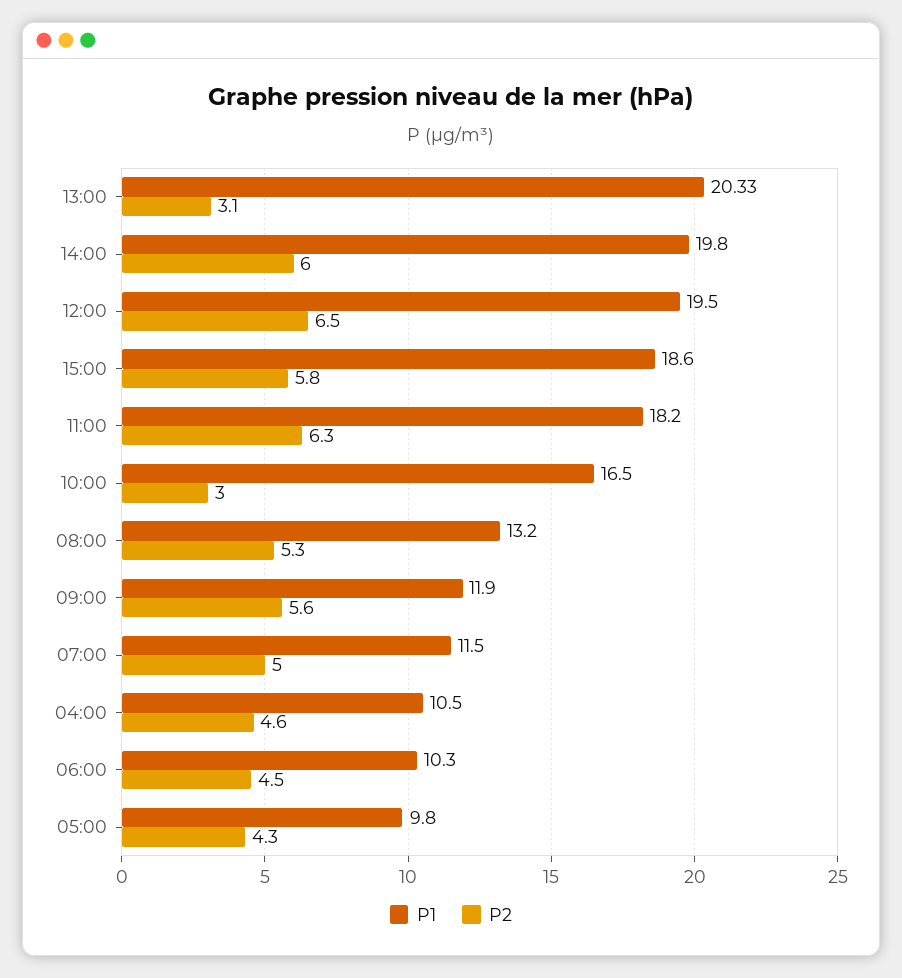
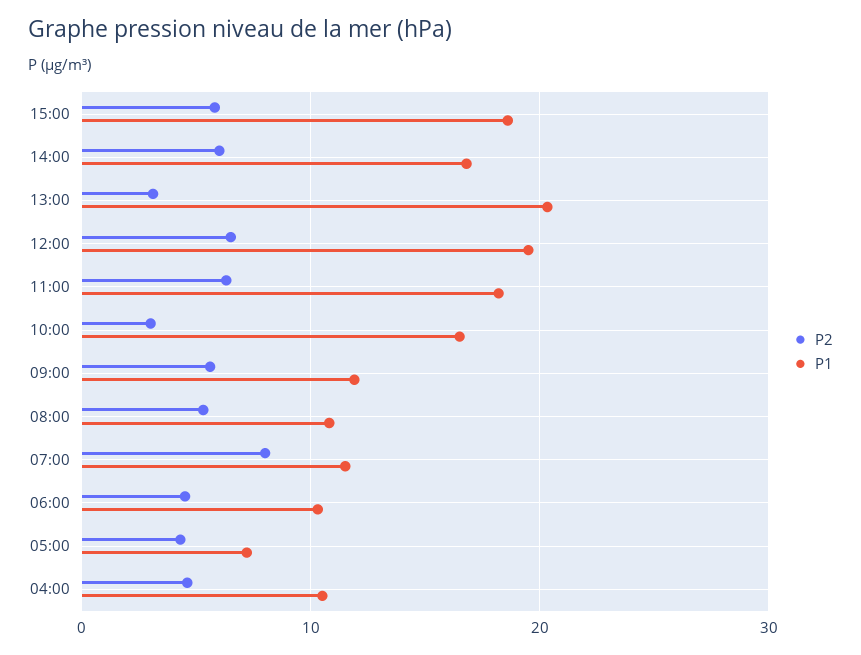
  {
    "P1": {
      "13:00": 20.33,
-     "14:00": 19.8,
+     "14:00": 17,
      "12:00": 19.5,
      "15:00": 18.6,
      "11:00": 18.2,
      "10:00": 16.5,
-     "08:00": 13.2,
+     "08:00": 11,
      "09:00": 11.9,
      "07:00": 11.5,
      "04:00": 10.5,
      "06:00": 10.3,
-     "05:00": 9.8
+     "05:00": 7
    },
    "P2": {
      "13:00": 3.1,
      "14:00": 6,
      "12:00": 6.5,
      "15:00": 5.8,
      "11:00": 6.3,
      "10:00": 3,
      "08:00": 5.3,
      "09:00": 5.6,
-     "07:00": 5,
+     "07:00": 8,
      "04:00": 4.6,
      "06:00": 4.5,
      "05:00": 4.3
    }
  }

